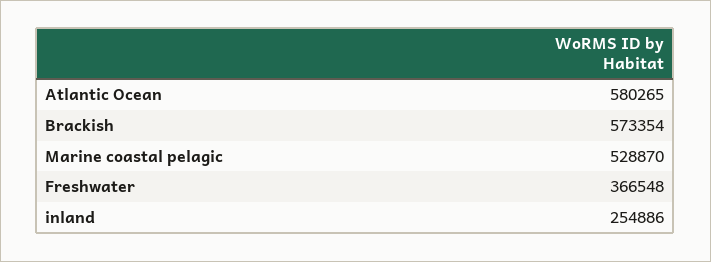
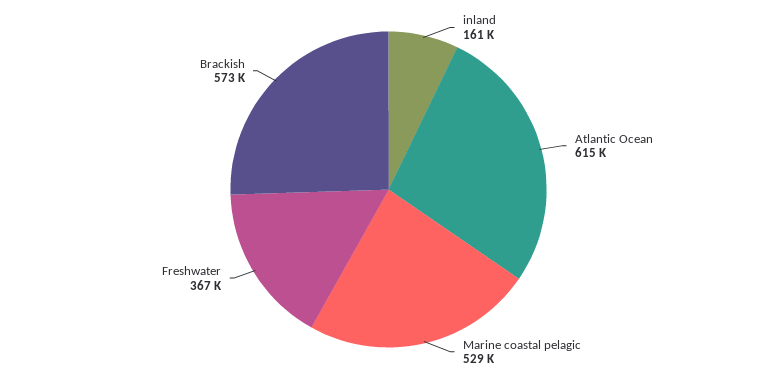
  {
-   "Atlantic Ocean": 580265,
+   "Atlantic Ocean": 615000,
    "Brackish": 573354,
    "Marine coastal pelagic": 528870,
    "Freshwater": 366548,
-   "inland": 254886
+   "inland": 161000
  }

